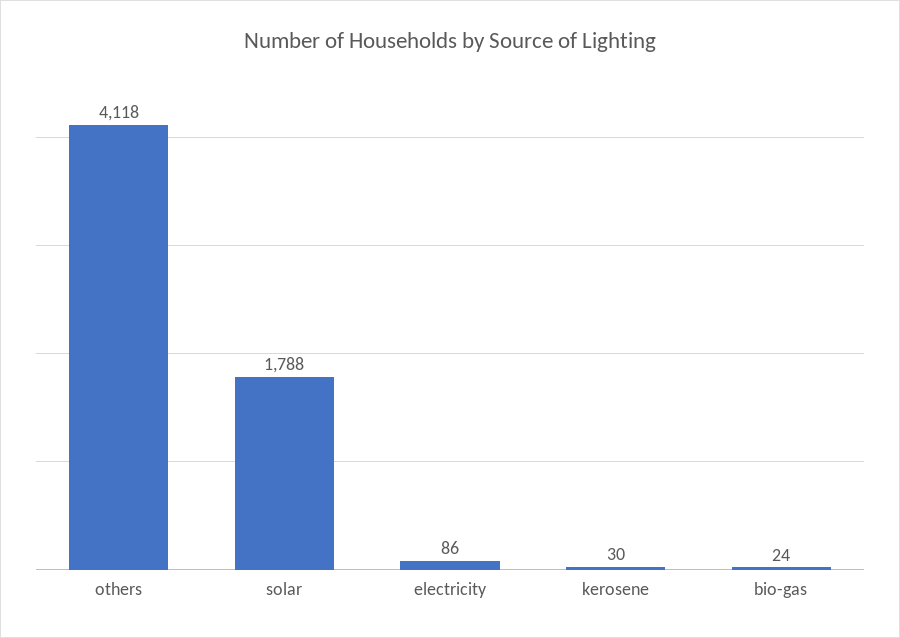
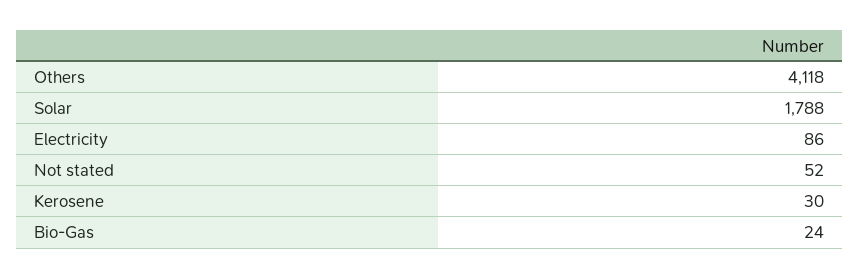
  {
    "others": 4118,
    "solar": 1788,
    "electricity": 86,
    "kerosene": 30,
-   "bio-gas": 24
+   "bio-gas": 24,
+   "Not stated": 52
  }

